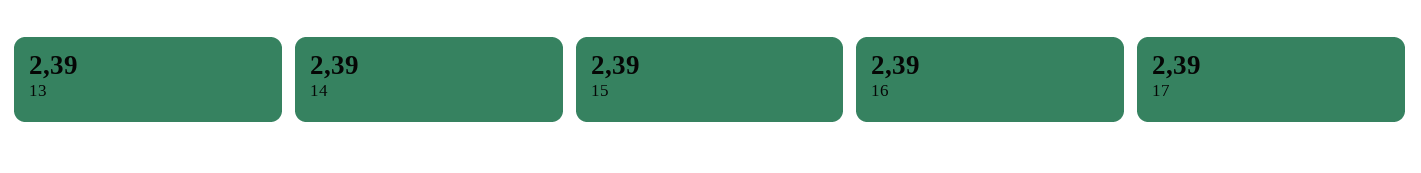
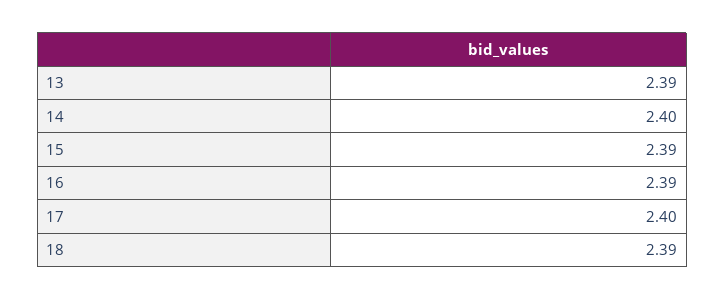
  {
    "13": 2.39,
-   "14": 2.39,
+   "14": 2.4,
    "15": 2.39,
    "16": 2.39,
-   "17": 2.39
+   "17": 2.4,
+   "18": 2.39
  }

